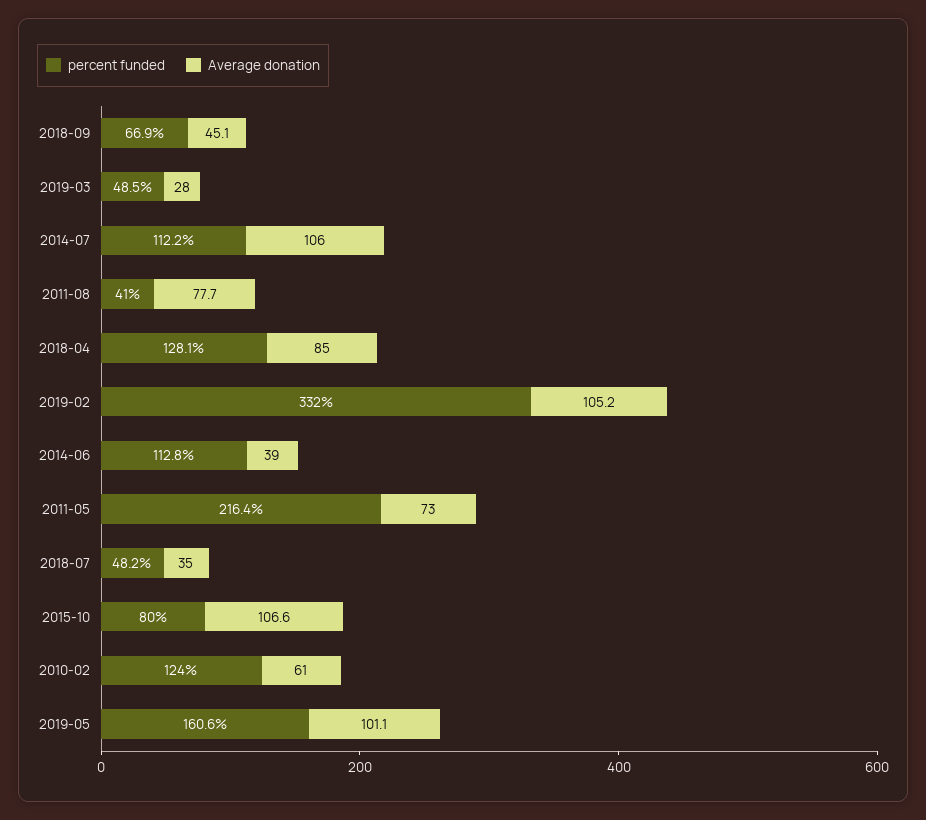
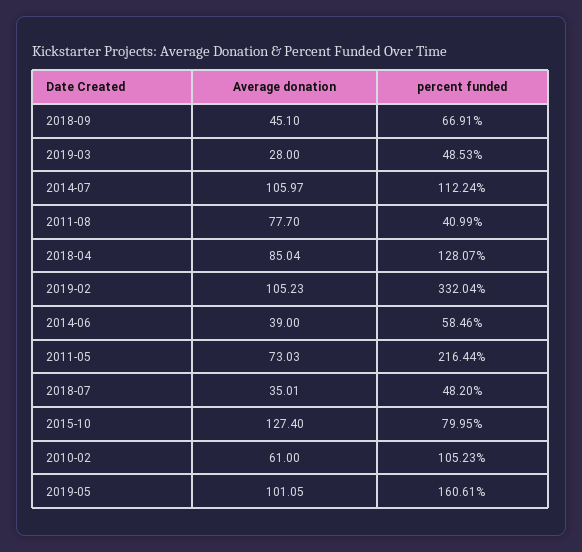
  {
    "percent funded": {
      "2018-09": 66.91,
      "2019-03": 48.53,
      "2014-07": 112.24,
      "2011-08": 40.99,
      "2018-04": 128.07,
      "2019-02": 332.04,
-     "2014-06": 112.8,
+     "2014-06": 58.46,
      "2011-05": 216.44,
      "2018-07": 48.2,
      "2015-10": 79.95,
-     "2010-02": 124,
+     "2010-02": 105.23,
      "2019-05": 160.61
    },
    "Average donation": {
      "2018-09": 45.1,
      "2019-03": 28,
      "2014-07": 105.97,
      "2011-08": 77.7,
      "2018-04": 85.04,
      "2019-02": 105.23,
      "2014-06": 39,
      "2011-05": 73.03,
      "2018-07": 35.01,
-     "2015-10": 106.6,
+     "2015-10": 127.4,
      "2010-02": 61,
      "2019-05": 101.05
    }
  }

